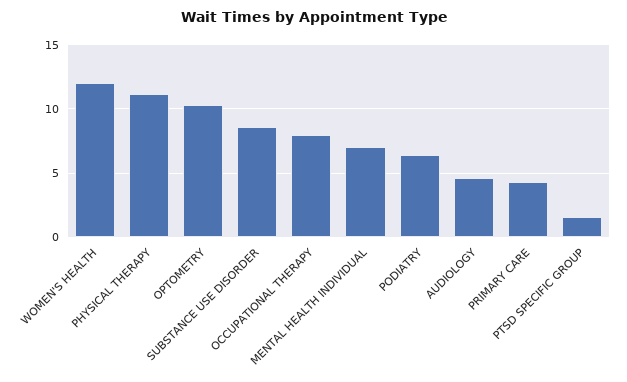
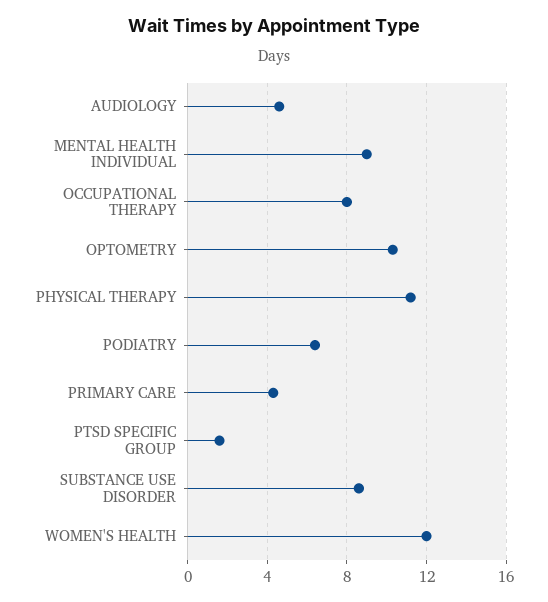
  {
    "WOMEN'S HEALTH": 12,
    "PHYSICAL THERAPY": 11,
    "OPTOMETRY": 10.5,
    "SUBSTANCE USE DISORDER": 8.5,
    "OCCUPATIONAL THERAPY": 8,
-   "MENTAL HEALTH INDIVIDUAL": 7,
+   "MENTAL HEALTH INDIVIDUAL": 9,
    "PODIATRY": 6.5,
    "AUDIOLOGY": 4.5,
    "PRIMARY CARE": 4.5,
    "PTSD SPECIFIC GROUP": 1.5
  }

